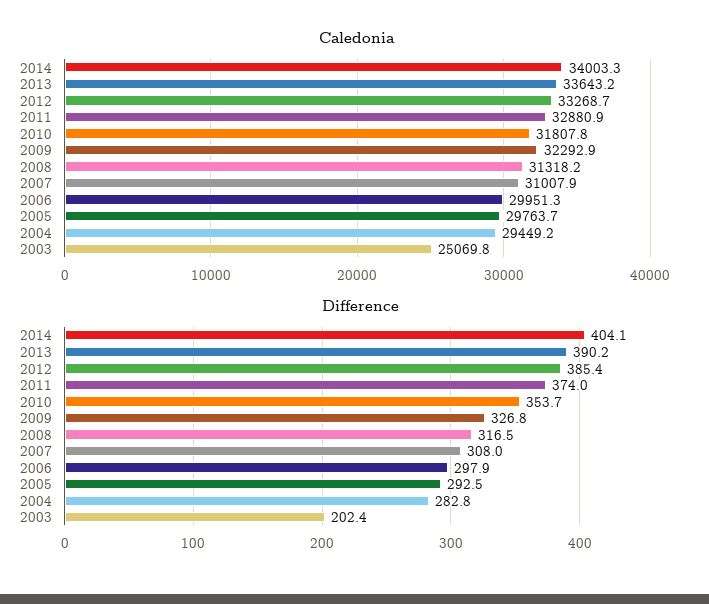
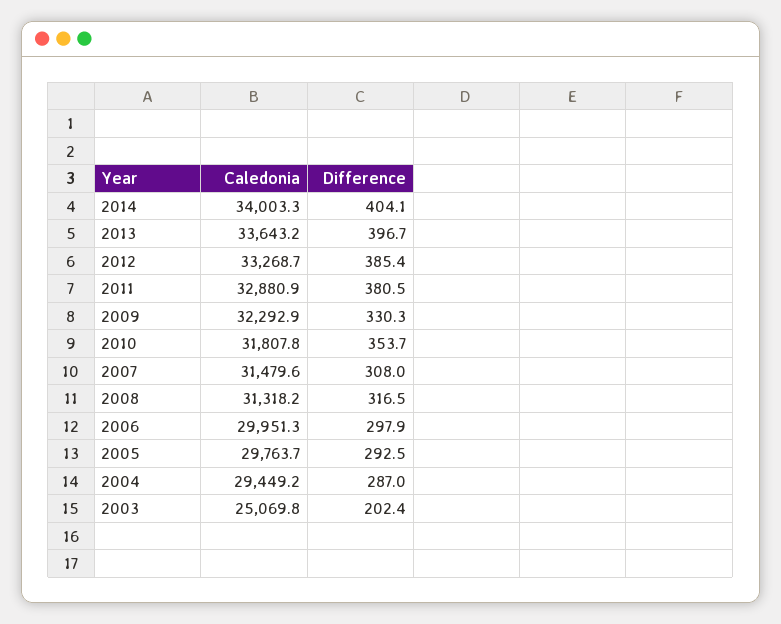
  {
    "Caledonia": {
      "2014": 34003.3,
      "2013": 33643.2,
      "2012": 33268.7,
      "2011": 32880.9,
      "2010": 31807.8,
      "2009": 32292.9,
      "2008": 31318.2,
-     "2007": 31007.9,
+     "2007": 31479.6,
      "2006": 29951.3,
      "2005": 29763.7,
      "2004": 29449.2,
      "2003": 25069.8
    },
    "Difference": {
      "2014": 404.1,
-     "2013": 390.2,
+     "2013": 396.7,
      "2012": 385.4,
-     "2011": 374,
+     "2011": 380.5,
      "2010": 353.7,
-     "2009": 326.8,
+     "2009": 330.3,
      "2008": 316.5,
      "2007": 308,
      "2006": 297.9,
      "2005": 292.5,
-     "2004": 282.8,
+     "2004": 287,
      "2003": 202.4
    }
  }

